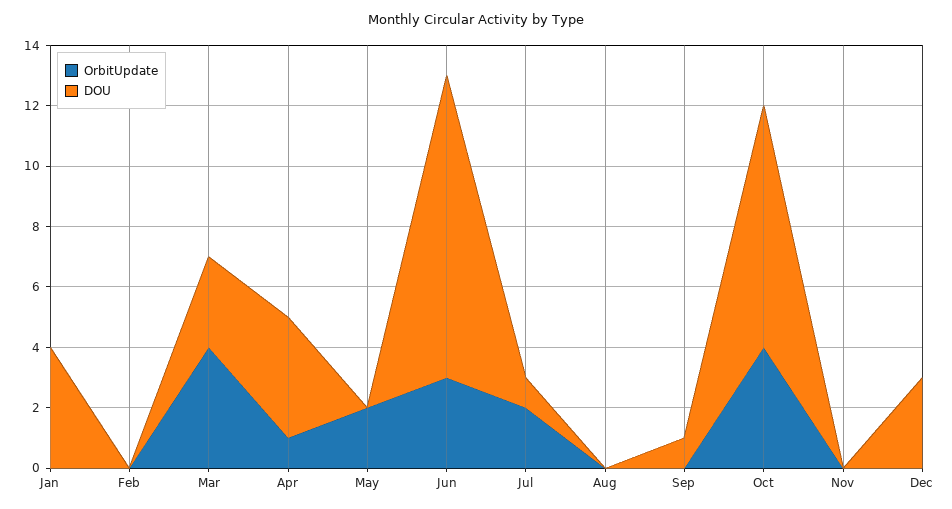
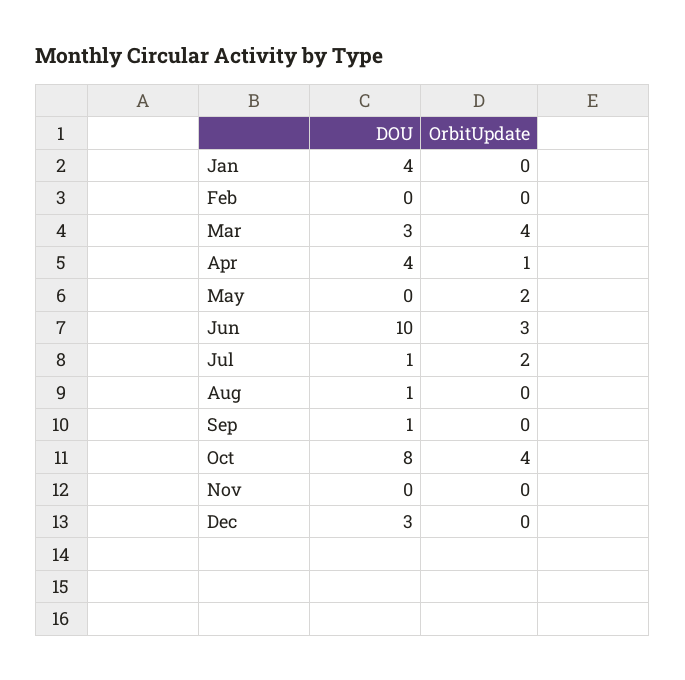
  {
    "OrbitUpdate": {
      "Jan": 0,
      "Feb": 0,
      "Mar": 4,
      "Apr": 1,
      "May": 2,
      "Jun": 3,
      "Jul": 2,
      "Aug": 0,
      "Sep": 0,
      "Oct": 4,
      "Nov": 0,
      "Dec": 0
    },
    "DOU": {
      "Jan": 4,
      "Feb": 0,
      "Mar": 3,
      "Apr": 4,
      "May": 0,
      "Jun": 10,
      "Jul": 1,
-     "Aug": 0,
+     "Aug": 1,
      "Sep": 1,
      "Oct": 8,
      "Nov": 0,
      "Dec": 3
    }
  }

